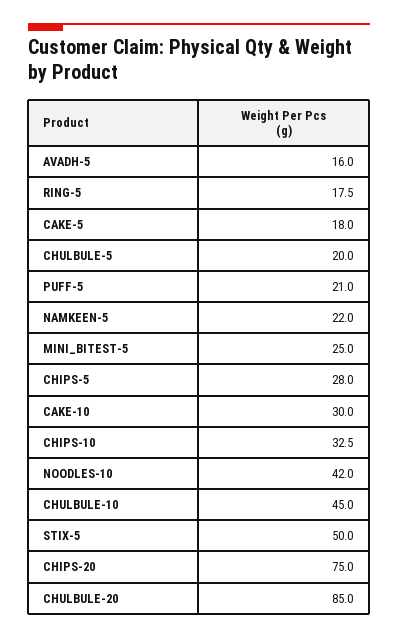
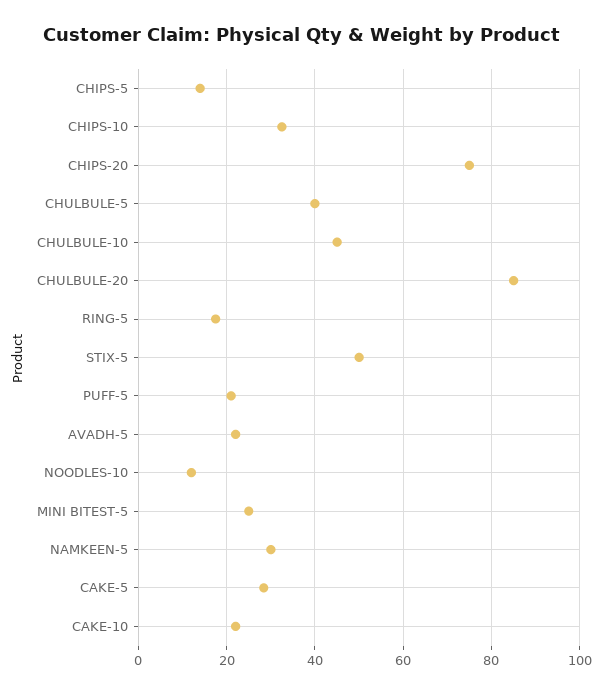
  {
-   "AVADH-5": 16,
+   "AVADH-5": 22,
    "RING-5": 17.5,
-   "CAKE-5": 18,
+   "CAKE-5": 28,
-   "CHULBULE-5": 20,
+   "CHULBULE-5": 40,
    "PUFF-5": 21,
-   "NAMKEEN-5": 22,
+   "NAMKEEN-5": 30,
    "MINI_BITEST-5": 25,
-   "CHIPS-5": 28,
+   "CHIPS-5": 14,
-   "CAKE-10": 30,
+   "CAKE-10": 22,
    "CHIPS-10": 32.5,
-   "NOODLES-10": 42,
+   "NOODLES-10": 12,
    "CHULBULE-10": 45,
    "STIX-5": 50,
    "CHIPS-20": 75,
    "CHULBULE-20": 85
  }

